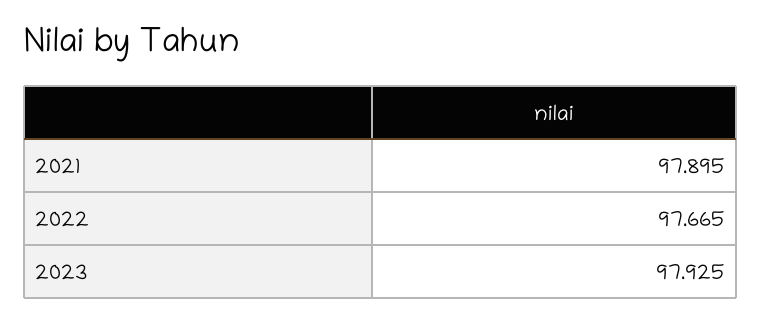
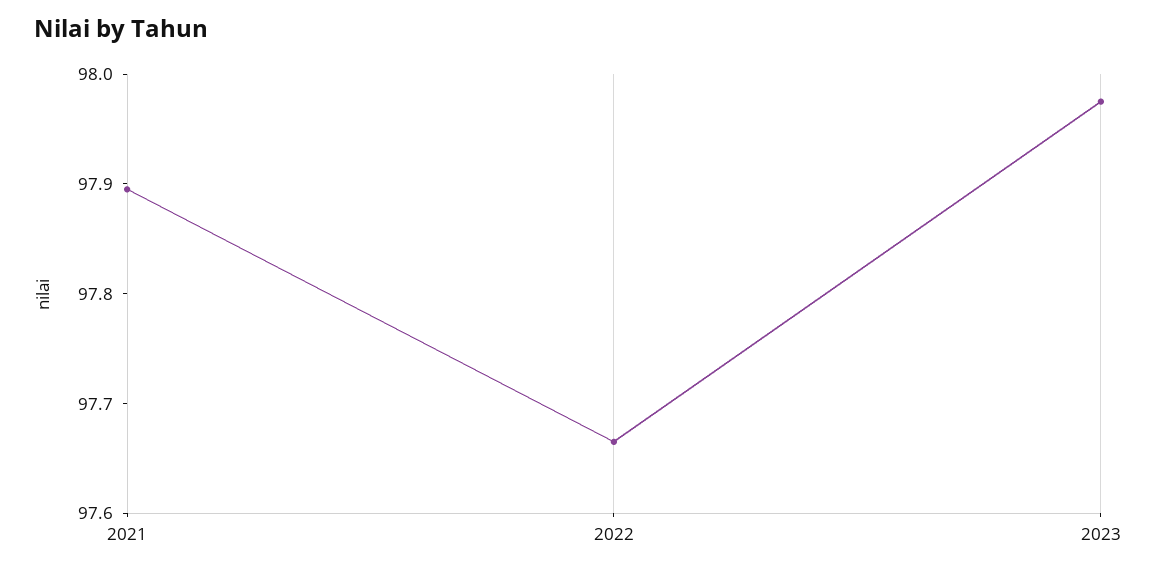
  {
    "2021": 97.895,
    "2022": 97.665,
-   "2023": 97.925
+   "2023": 97.98
  }

